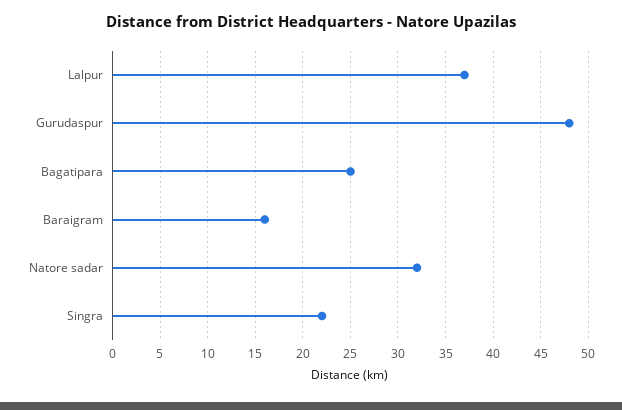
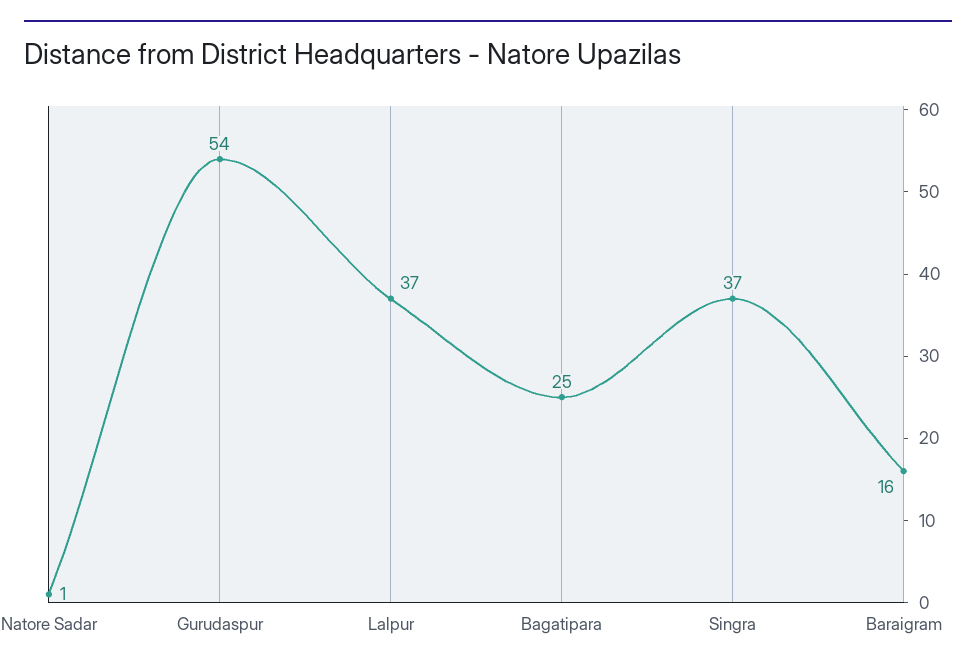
  {
    "Lalpur": 37,
-   "Gurudaspur": 48,
+   "Gurudaspur": 54,
    "Bagatipara": 25,
    "Baraigram": 16,
-   "Natore sadar": 32,
+   "Natore sadar": 1,
-   "Singra": 22
+   "Singra": 37
  }

